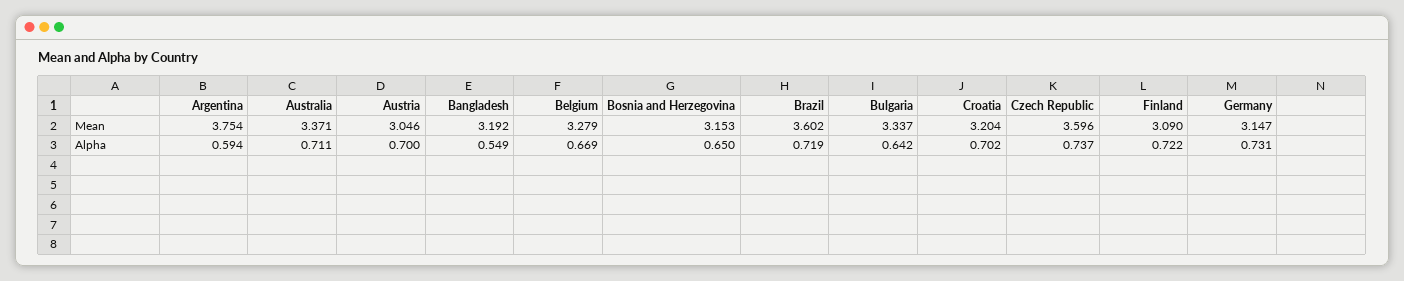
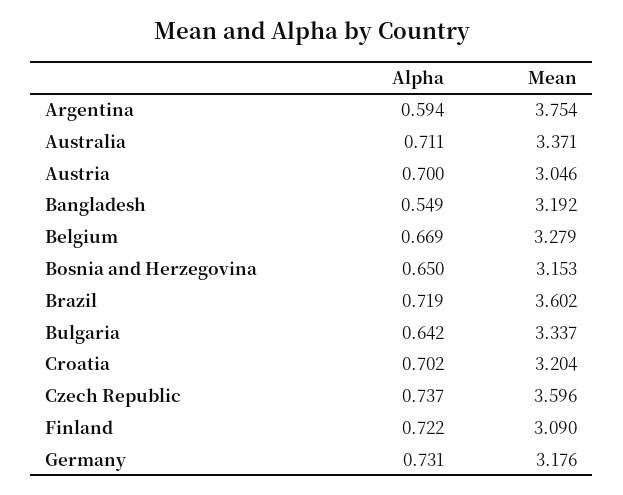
  {
    "Argentina": {
      "Mean": 3.754,
      "Alpha": 0.594
    },
    "Australia": {
      "Mean": 3.371,
      "Alpha": 0.711
    },
    "Austria": {
      "Mean": 3.046,
      "Alpha": 0.7
    },
    "Bangladesh": {
      "Mean": 3.192,
      "Alpha": 0.549
    },
    "Belgium": {
      "Mean": 3.279,
      "Alpha": 0.669
    },
    "Bosnia and Herzegovina": {
      "Mean": 3.153,
      "Alpha": 0.65
    },
    "Brazil": {
      "Mean": 3.602,
      "Alpha": 0.719
    },
    "Bulgaria": {
      "Mean": 3.337,
      "Alpha": 0.642
    },
    "Croatia": {
      "Mean": 3.204,
      "Alpha": 0.702
    },
    "Czech Republic": {
      "Mean": 3.596,
      "Alpha": 0.737
    },
    "Finland": {
      "Mean": 3.09,
      "Alpha": 0.722
    },
    "Germany": {
-     "Mean": 3.147,
+     "Mean": 3.176,
      "Alpha": 0.731
    }
  }

